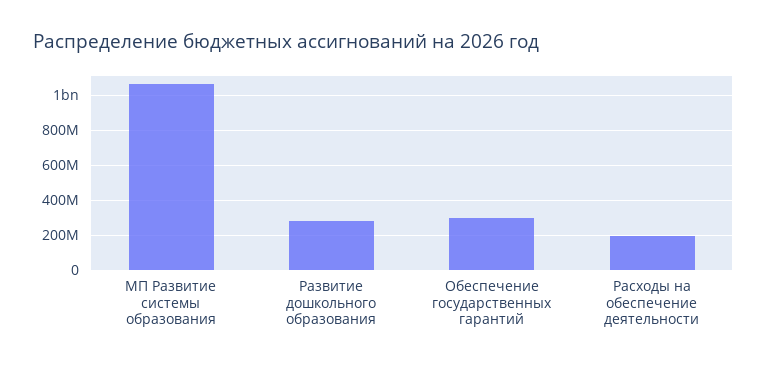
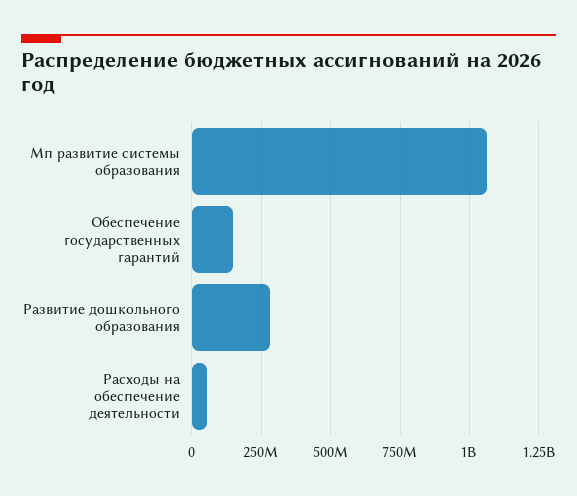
  {
    "МП Развитие системы образования": 1075000000,
    "Развитие дошкольного образования": 275000000,
-   "Обеспечение государственных гарантий": 300000000,
+   "Обеспечение государственных гарантий": 150000000,
-   "Расходы на обеспечение деятельности": 200000000
+   "Расходы на обеспечение деятельности": 50000000
  }

